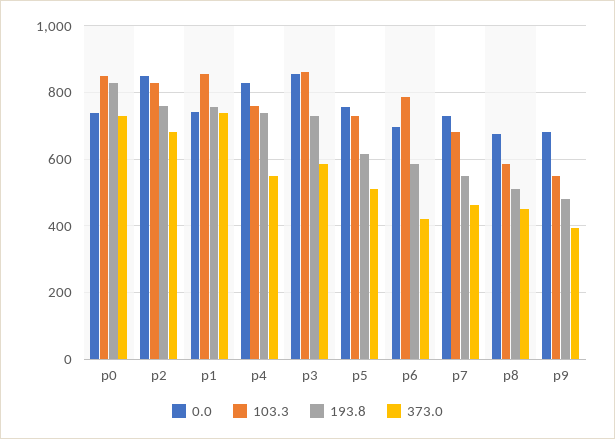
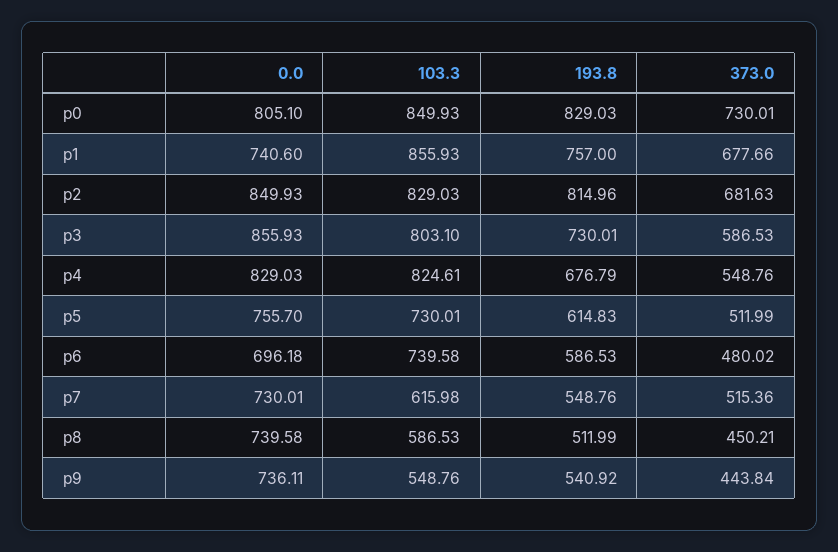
  {
    "0.0": {
-     "p0": 740,
+     "p0": 805.1,
      "p2": 849.93,
      "p1": 740.6,
      "p4": 829.03,
      "p3": 855.93,
      "p5": 755.7,
      "p6": 696.18,
      "p7": 730.01,
-     "p8": 680,
+     "p8": 739.58,
-     "p9": 680
+     "p9": 736.11
    },
    "103.3": {
      "p0": 849.93,
      "p2": 829.03,
      "p1": 855.93,
-     "p4": 760,
+     "p4": 824.61,
-     "p3": 860,
+     "p3": 803.1,
      "p5": 730.01,
-     "p6": 780,
+     "p6": 739.58,
-     "p7": 680,
+     "p7": 615.98,
      "p8": 586.53,
      "p9": 548.76
    },
    "193.8": {
      "p0": 829.03,
-     "p2": 760,
+     "p2": 814.96,
      "p1": 757,
-     "p4": 740,
+     "p4": 676.79,
      "p3": 730.01,
      "p5": 614.83,
      "p6": 586.53,
      "p7": 548.76,
      "p8": 511.99,
-     "p9": 480
+     "p9": 540.92
    },
    "373.0": {
      "p0": 730.01,
      "p2": 681.63,
-     "p1": 740,
+     "p1": 677.66,
      "p4": 548.76,
      "p3": 586.53,
      "p5": 511.99,
-     "p6": 420,
+     "p6": 480.02,
-     "p7": 460,
+     "p7": 515.36,
      "p8": 450.21,
-     "p9": 400
+     "p9": 443.84
    }
  }

